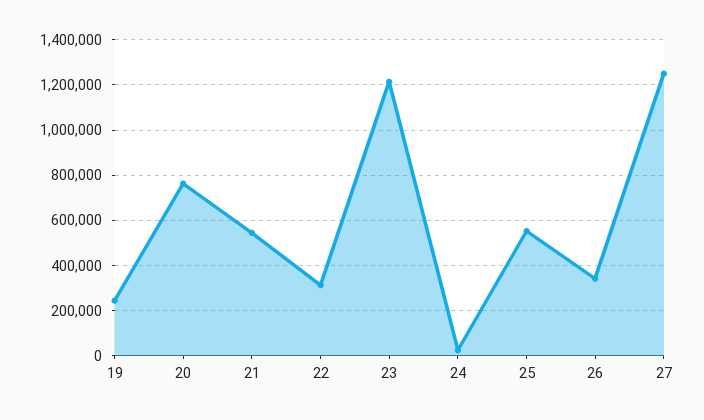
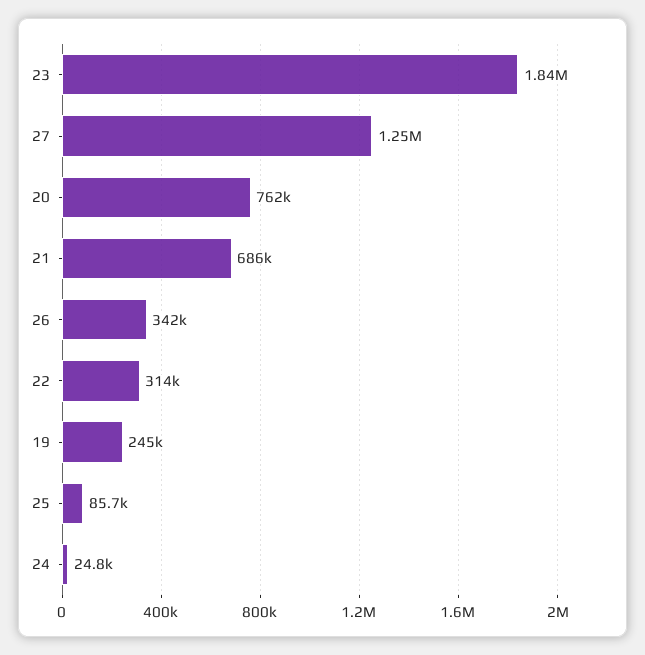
  {
    "19": 245000,
    "20": 762000,
-   "21": 550000,
+   "21": 686000,
    "22": 314000,
-   "23": 1200000,
+   "23": 1840000,
    "24": 24800,
-   "25": 550000,
+   "25": 85700,
    "26": 342000,
    "27": 1250000
  }

